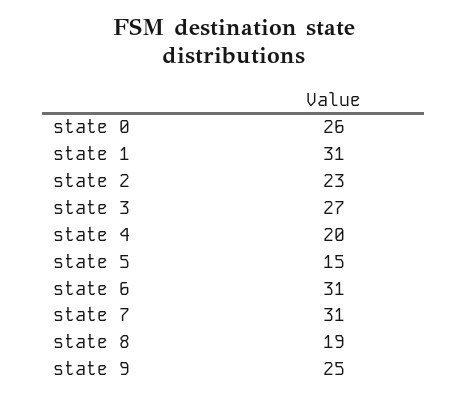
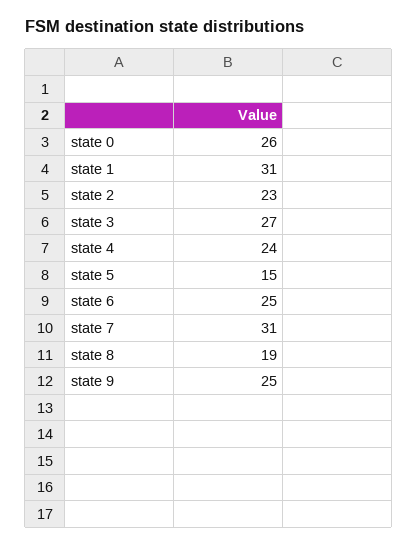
  {
    "state 0": 26,
    "state 1": 31,
    "state 2": 23,
    "state 3": 27,
-   "state 4": 20,
+   "state 4": 24,
    "state 5": 15,
-   "state 6": 31,
+   "state 6": 25,
    "state 7": 31,
    "state 8": 19,
    "state 9": 25
  }

